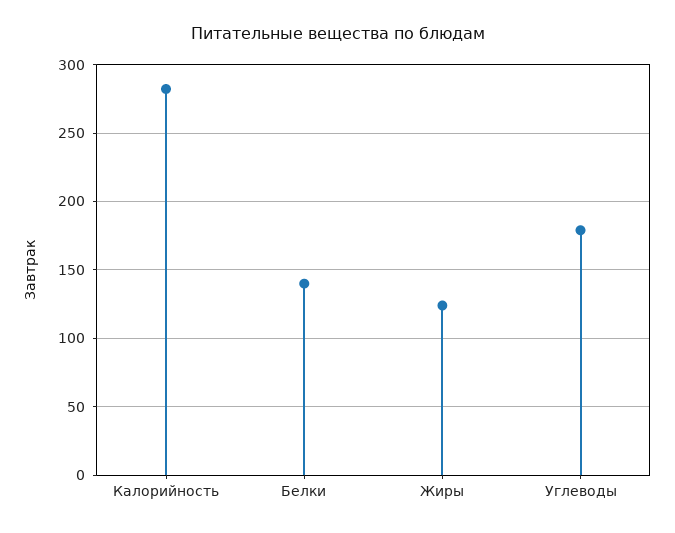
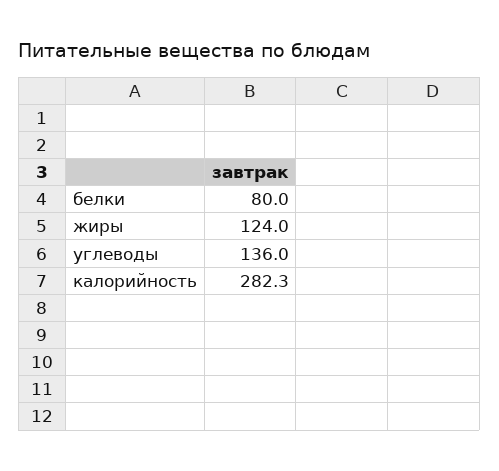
  {
    "Калорийность": 282.3,
-   "Белки": 140,
+   "Белки": 80,
    "Жиры": 124,
-   "Углеводы": 180
+   "Углеводы": 136
  }

